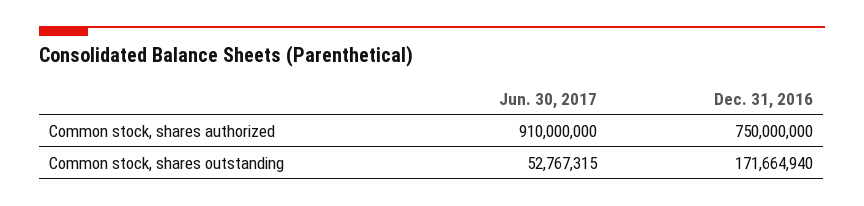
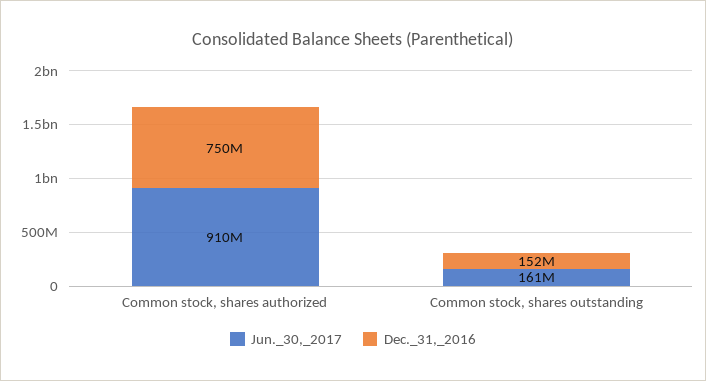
  {
    "Jun. 30, 2017": {
      "Common stock, shares authorized": 910000000,
-     "Common stock, shares outstanding": 52767315
+     "Common stock, shares outstanding": 161000000
    },
    "Dec. 31, 2016": {
      "Common stock, shares authorized": 750000000,
-     "Common stock, shares outstanding": 171664940
+     "Common stock, shares outstanding": 152000000
    }
  }

